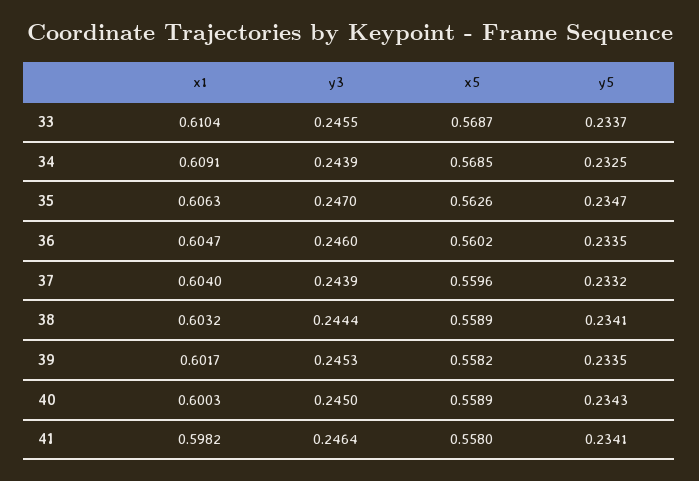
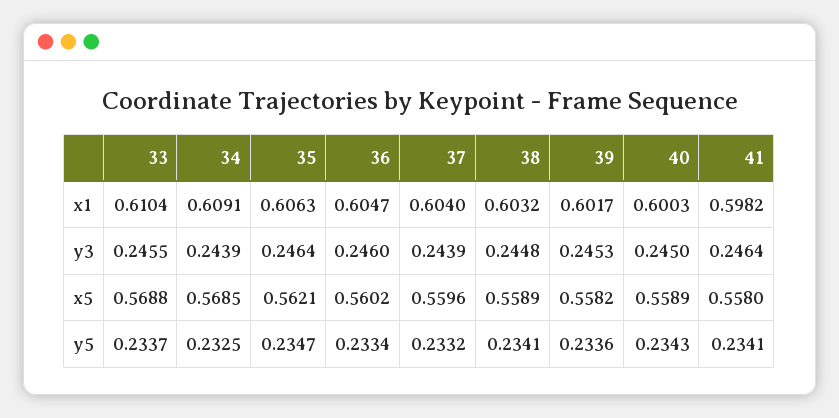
  {
    "x1": {
      "33": 0.6104,
      "34": 0.6091,
      "35": 0.6063,
      "36": 0.6047,
      "37": 0.604,
      "38": 0.6032,
      "39": 0.6017,
      "40": 0.6003,
      "41": 0.5982
    },
    "y3": {
      "33": 0.2455,
      "34": 0.2439,
-     "35": 0.247,
+     "35": 0.2464,
      "36": 0.246,
      "37": 0.2439,
-     "38": 0.2444,
+     "38": 0.2448,
      "39": 0.2453,
      "40": 0.245,
      "41": 0.2464
    },
    "x5": {
-     "33": 0.5687,
+     "33": 0.5688,
      "34": 0.5685,
-     "35": 0.5626,
+     "35": 0.5621,
      "36": 0.5602,
      "37": 0.5596,
      "38": 0.5589,
      "39": 0.5582,
      "40": 0.5589,
      "41": 0.558
    },
    "y5": {
      "33": 0.2337,
      "34": 0.2325,
      "35": 0.2347,
-     "36": 0.2335,
+     "36": 0.2334,
      "37": 0.2332,
      "38": 0.2341,
-     "39": 0.2335,
+     "39": 0.2336,
      "40": 0.2343,
      "41": 0.2341
    }
  }

